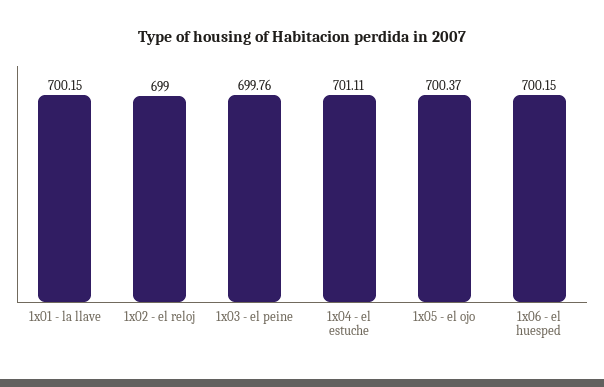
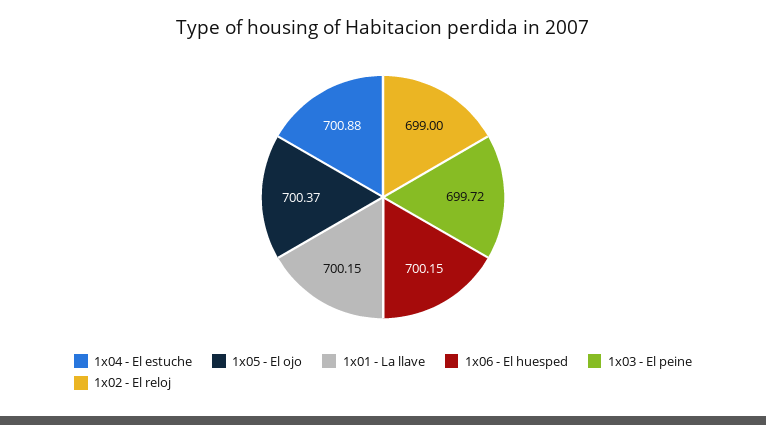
  {
    "1x01 - la llave": 700.15,
    "1x02 - el reloj": 699,
-   "1x03 - el peine": 699.76,
+   "1x03 - el peine": 699.72,
-   "1x04 - el estuche": 701.11,
+   "1x04 - el estuche": 700.88,
    "1x05 - el ojo": 700.37,
    "1x06 - el huesped": 700.15
  }

